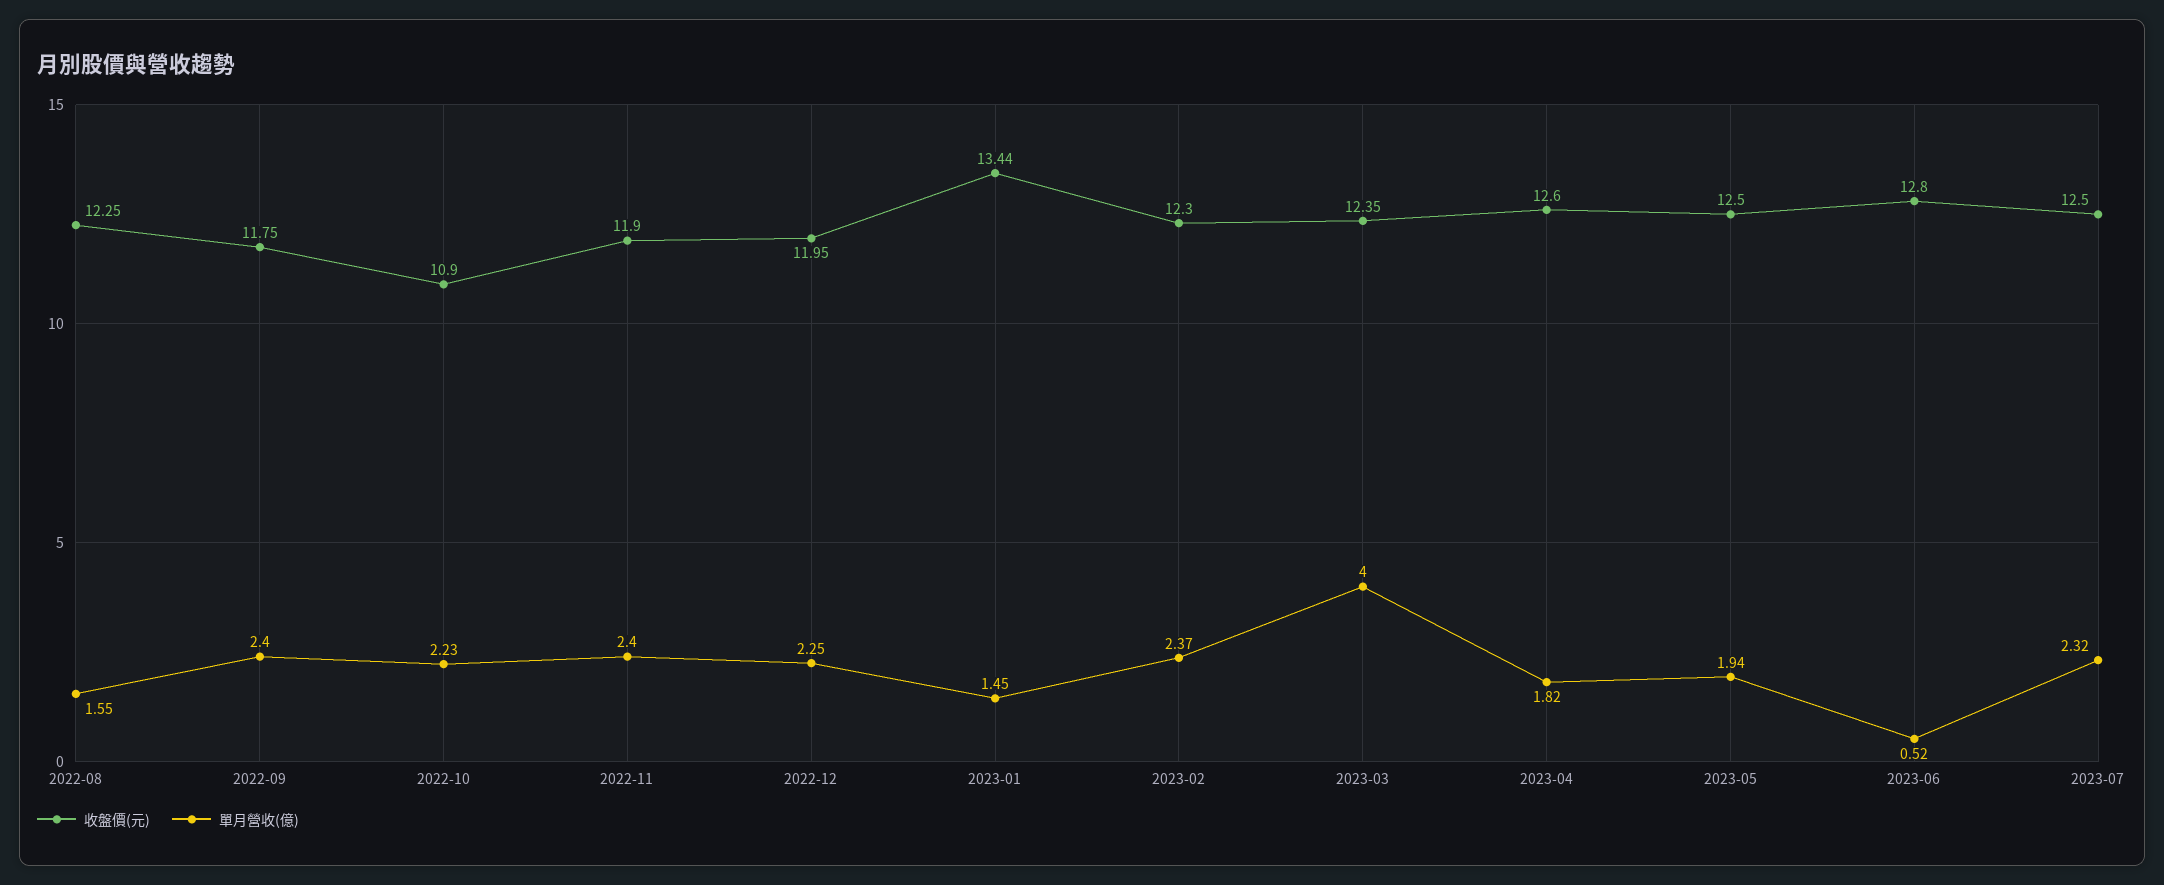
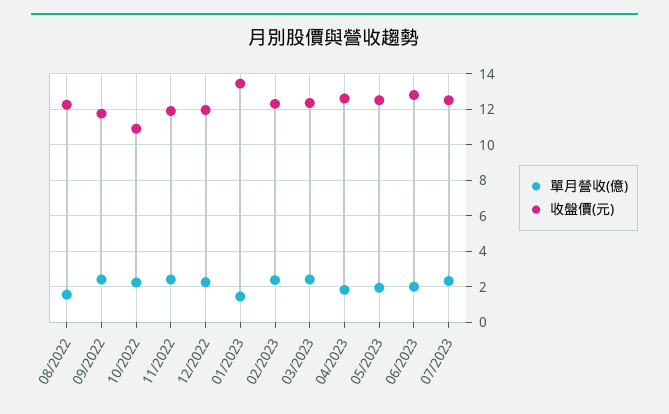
  {
    "收盤價(元)": {
      "2022-08": 12.25,
      "2022-09": 11.75,
      "2022-10": 10.9,
      "2022-11": 11.9,
      "2022-12": 11.95,
      "2023-01": 13.44,
      "2023-02": 12.3,
      "2023-03": 12.35,
      "2023-04": 12.6,
      "2023-05": 12.5,
      "2023-06": 12.8,
      "2023-07": 12.5
    },
    "單月營收(億)": {
      "2022-08": 1.55,
      "2022-09": 2.4,
      "2022-10": 2.23,
      "2022-11": 2.4,
      "2022-12": 2.25,
      "2023-01": 1.45,
      "2023-02": 2.37,
-     "2023-03": 4,
+     "2023-03": 2.5,
      "2023-04": 1.82,
      "2023-05": 1.94,
-     "2023-06": 0.52,
+     "2023-06": 2,
      "2023-07": 2.32
    }
  }

